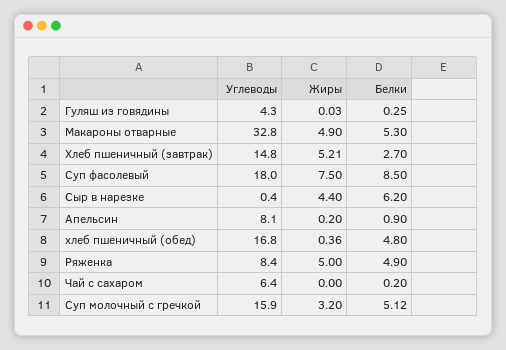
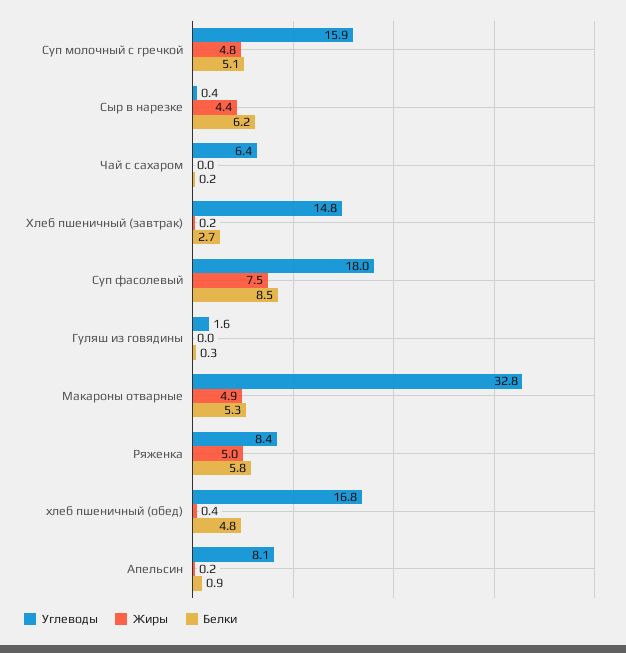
  {
    "Углеводы": {
-     "Гуляш из говядины": 4.3,
+     "Гуляш из говядины": 1.6,
      "Макароны отварные": 32.8,
      "Хлеб пшеничный (завтрак)": 14.8,
      "Суп фасолевый": 18,
      "Сыр в нарезке": 0.4,
      "Апельсин": 8.1,
      "хлеб пшеничный (обед)": 16.8,
      "Ряженка": 8.4,
      "Чай с сахаром": 6.4,
      "Суп молочный с гречкой": 15.9
    },
    "Жиры": {
      "Гуляш из говядины": 0.03,
      "Макароны отварные": 4.9,
-     "Хлеб пшеничный (завтрак)": 5.21,
+     "Хлеб пшеничный (завтрак)": 0.2,
      "Суп фасолевый": 7.5,
      "Сыр в нарезке": 4.4,
      "Апельсин": 0.2,
      "хлеб пшеничный (обед)": 0.36,
      "Ряженка": 5,
      "Чай с сахаром": 0,
-     "Суп молочный с гречкой": 3.2
+     "Суп молочный с гречкой": 4.8
    },
    "Белки": {
      "Гуляш из говядины": 0.25,
      "Макароны отварные": 5.3,
      "Хлеб пшеничный (завтрак)": 2.7,
      "Суп фасолевый": 8.5,
      "Сыр в нарезке": 6.2,
      "Апельсин": 0.9,
      "хлеб пшеничный (обед)": 4.8,
-     "Ряженка": 4.9,
+     "Ряженка": 5.8,
      "Чай с сахаром": 0.2,
      "Суп молочный с гречкой": 5.12
    }
  }

